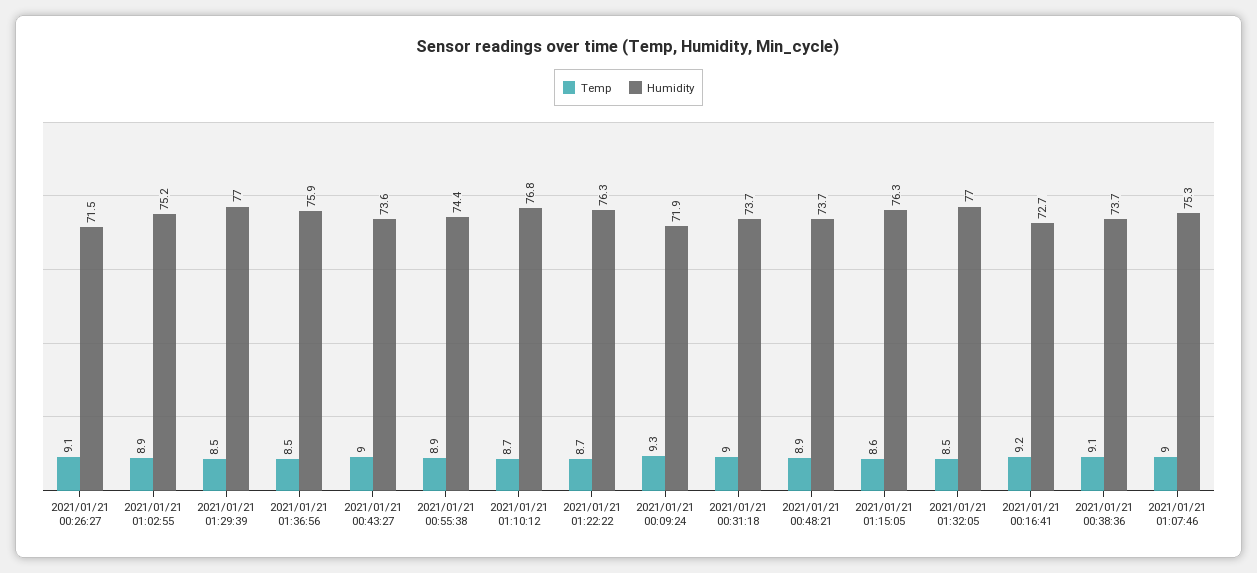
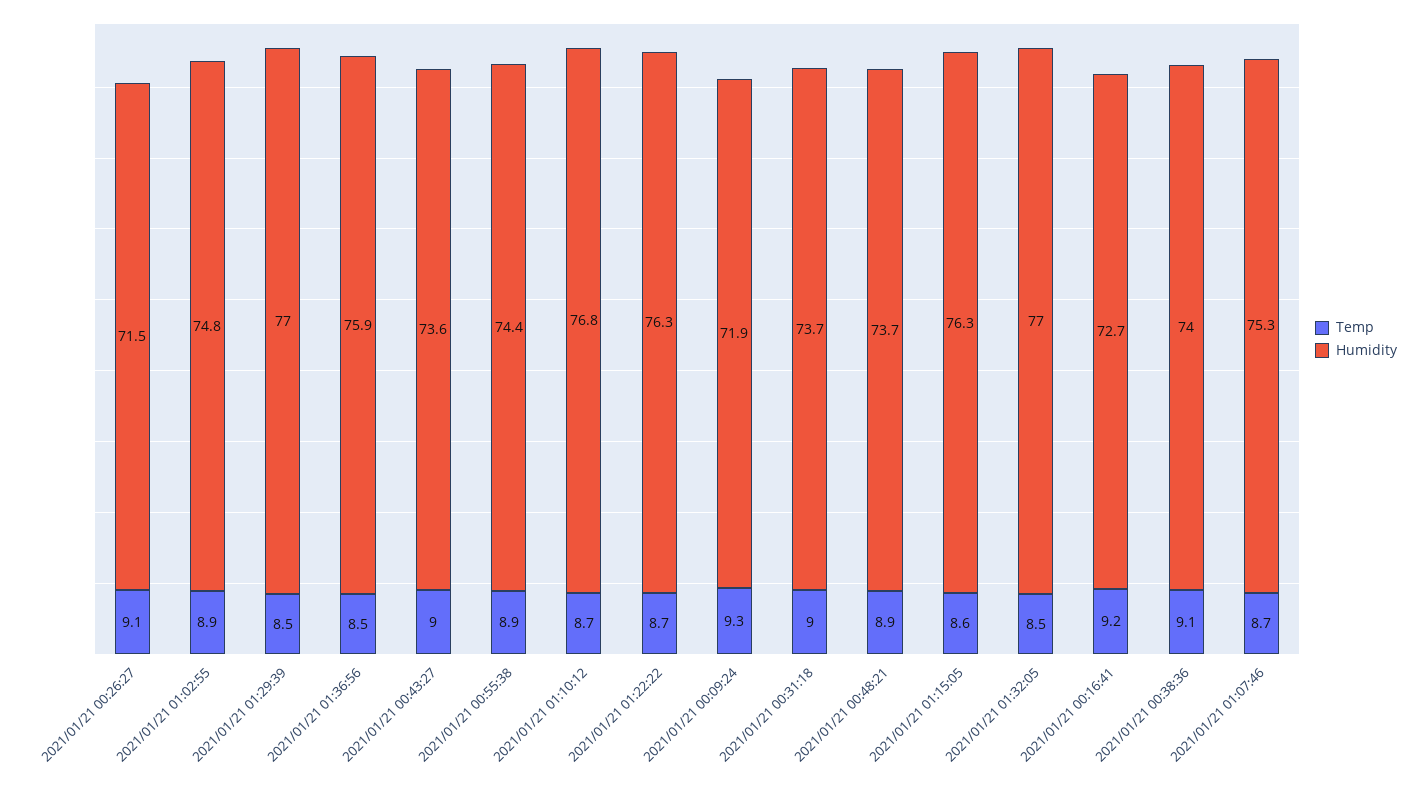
  {
    "Temp": {
      "2021/01/21 00:26:27": 9.1,
      "2021/01/21 01:02:55": 8.9,
      "2021/01/21 01:29:39": 8.5,
      "2021/01/21 01:36:56": 8.5,
      "2021/01/21 00:43:27": 9,
      "2021/01/21 00:55:38": 8.9,
      "2021/01/21 01:10:12": 8.7,
      "2021/01/21 01:22:22": 8.7,
      "2021/01/21 00:09:24": 9.3,
      "2021/01/21 00:31:18": 9,
      "2021/01/21 00:48:21": 8.9,
      "2021/01/21 01:15:05": 8.6,
      "2021/01/21 01:32:05": 8.5,
      "2021/01/21 00:16:41": 9.2,
      "2021/01/21 00:38:36": 9.1,
-     "2021/01/21 01:07:46": 9
+     "2021/01/21 01:07:46": 8.7
    },
    "Humidity": {
      "2021/01/21 00:26:27": 71.5,
-     "2021/01/21 01:02:55": 75.2,
+     "2021/01/21 01:02:55": 74.8,
      "2021/01/21 01:29:39": 77,
      "2021/01/21 01:36:56": 75.9,
      "2021/01/21 00:43:27": 73.6,
      "2021/01/21 00:55:38": 74.4,
      "2021/01/21 01:10:12": 76.8,
      "2021/01/21 01:22:22": 76.3,
      "2021/01/21 00:09:24": 71.9,
      "2021/01/21 00:31:18": 73.7,
      "2021/01/21 00:48:21": 73.7,
      "2021/01/21 01:15:05": 76.3,
      "2021/01/21 01:32:05": 77,
      "2021/01/21 00:16:41": 72.7,
-     "2021/01/21 00:38:36": 73.7,
+     "2021/01/21 00:38:36": 74,
      "2021/01/21 01:07:46": 75.3
    }
  }

